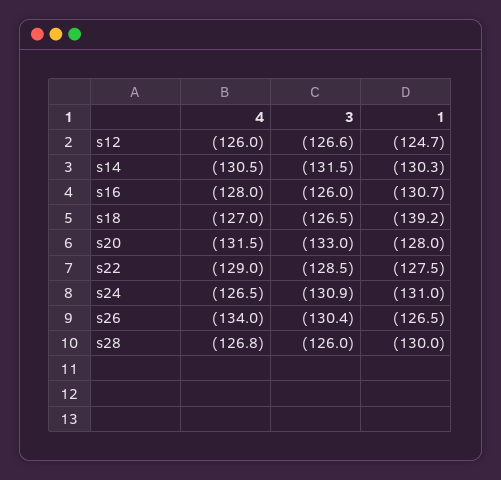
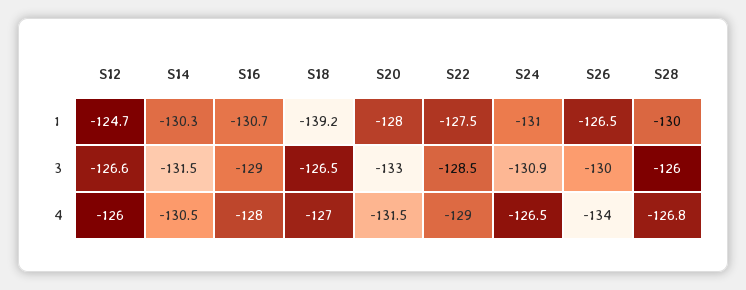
  {
    "4": {
      "s12": -126,
      "s14": -130.5,
      "s16": -128,
      "s18": -127,
      "s20": -131.5,
      "s22": -129,
      "s24": -126.5,
      "s26": -134,
      "s28": -126.8
    },
    "3": {
      "s12": -126.6,
      "s14": -131.5,
-     "s16": -126,
+     "s16": -129,
      "s18": -126.5,
      "s20": -133,
      "s22": -128.5,
      "s24": -130.9,
-     "s26": -130.4,
+     "s26": -130,
      "s28": -126
    },
    "1": {
      "s12": -124.7,
      "s14": -130.3,
      "s16": -130.7,
      "s18": -139.2,
      "s20": -128,
      "s22": -127.5,
      "s24": -131,
      "s26": -126.5,
      "s28": -130
    }
  }

